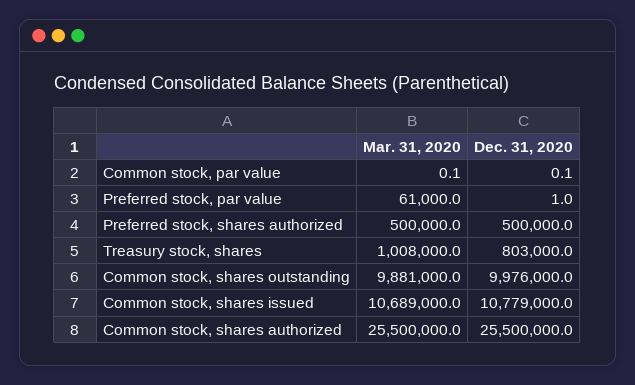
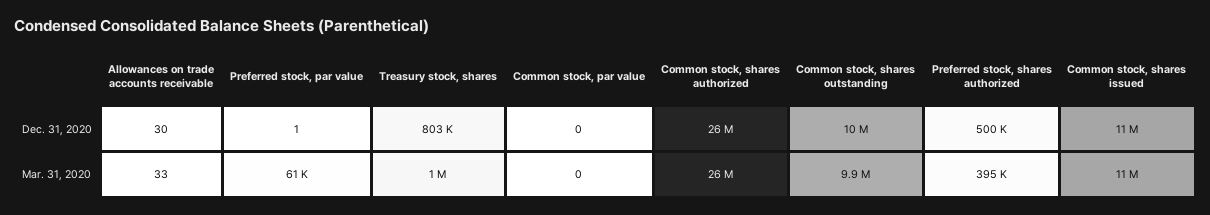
  {
    "Mar. 31, 2020": {
      "Common stock, par value": 0.1,
      "Preferred stock, par value": 61000,
-     "Preferred stock, shares authorized": 500000,
+     "Preferred stock, shares authorized": 395000,
      "Treasury stock, shares": 1008000,
      "Common stock, shares outstanding": 9881000,
      "Common stock, shares issued": 10689000,
-     "Common stock, shares authorized": 25500000
+     "Common stock, shares authorized": 25500000,
+     "Allowances on trade accounts receivable": 33
    },
    "Dec. 31, 2020": {
      "Common stock, par value": 0.1,
      "Preferred stock, par value": 1,
      "Preferred stock, shares authorized": 500000,
      "Treasury stock, shares": 803000,
      "Common stock, shares outstanding": 9976000,
      "Common stock, shares issued": 10779000,
-     "Common stock, shares authorized": 25500000
+     "Common stock, shares authorized": 25500000,
+     "Allowances on trade accounts receivable": 30
    }
  }

